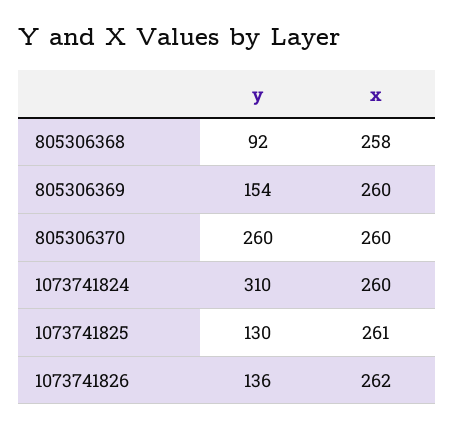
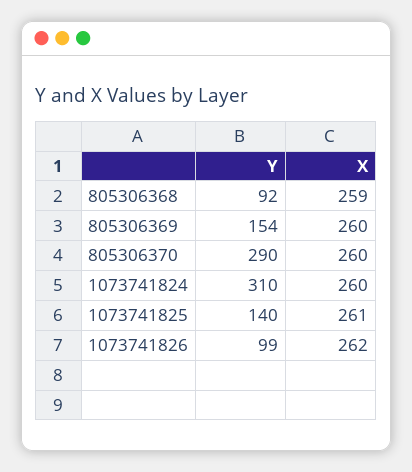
  {
    "y": {
      "805306368": 92,
      "805306369": 154,
-     "805306370": 260,
+     "805306370": 290,
      "1073741824": 310,
-     "1073741825": 130,
+     "1073741825": 140,
-     "1073741826": 136
+     "1073741826": 99
    },
    "x": {
-     "805306368": 258,
+     "805306368": 259,
      "805306369": 260,
      "805306370": 260,
      "1073741824": 260,
      "1073741825": 261,
      "1073741826": 262
    }
  }

